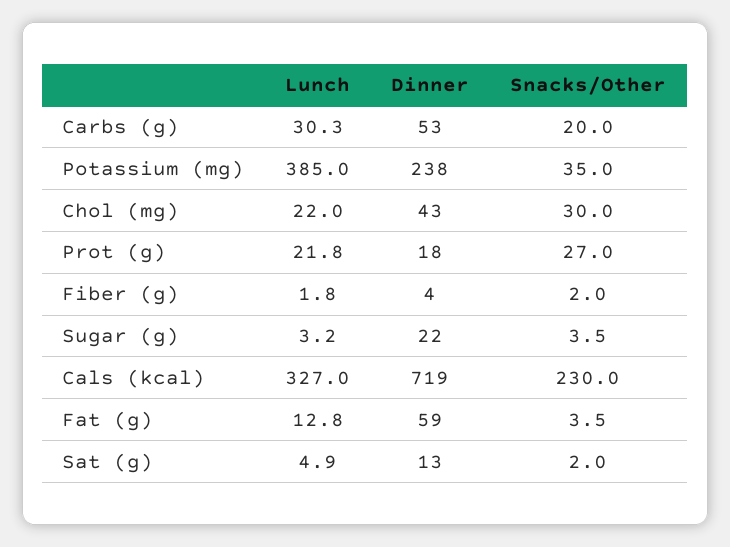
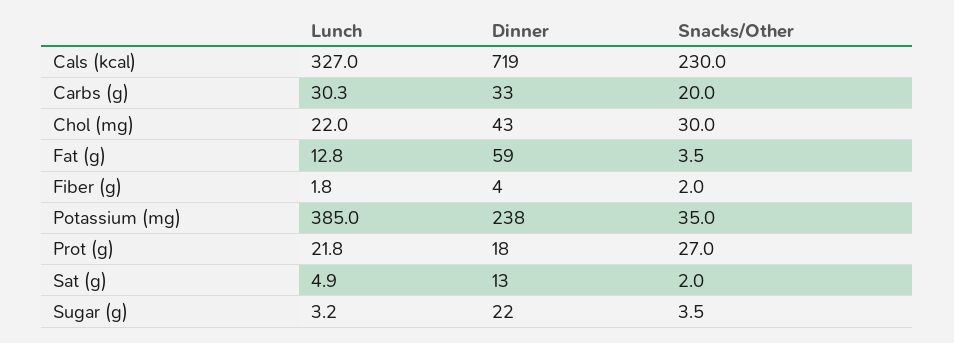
  {
    "Lunch": {
      "Carbs (g)": 30.3,
      "Potassium (mg)": 385,
      "Chol (mg)": 22,
      "Prot (g)": 21.8,
      "Fiber (g)": 1.8,
      "Sugar (g)": 3.2,
      "Cals (kcal)": 327,
      "Fat (g)": 12.8,
      "Sat (g)": 4.9
    },
    "Dinner": {
-     "Carbs (g)": 53,
+     "Carbs (g)": 33,
      "Potassium (mg)": 238,
      "Chol (mg)": 43,
      "Prot (g)": 18,
      "Fiber (g)": 4,
      "Sugar (g)": 22,
      "Cals (kcal)": 719,
      "Fat (g)": 59,
      "Sat (g)": 13
    },
    "Snacks/Other": {
      "Carbs (g)": 20,
      "Potassium (mg)": 35,
      "Chol (mg)": 30,
      "Prot (g)": 27,
      "Fiber (g)": 2,
      "Sugar (g)": 3.5,
      "Cals (kcal)": 230,
      "Fat (g)": 3.5,
      "Sat (g)": 2
    }
  }

